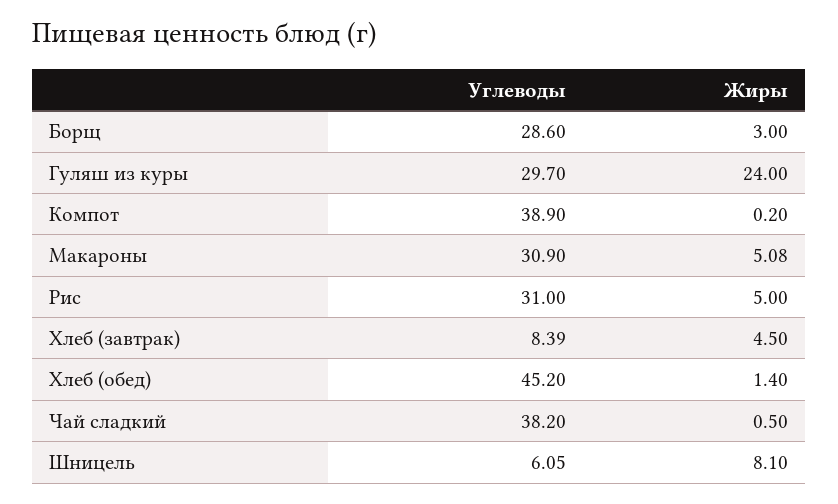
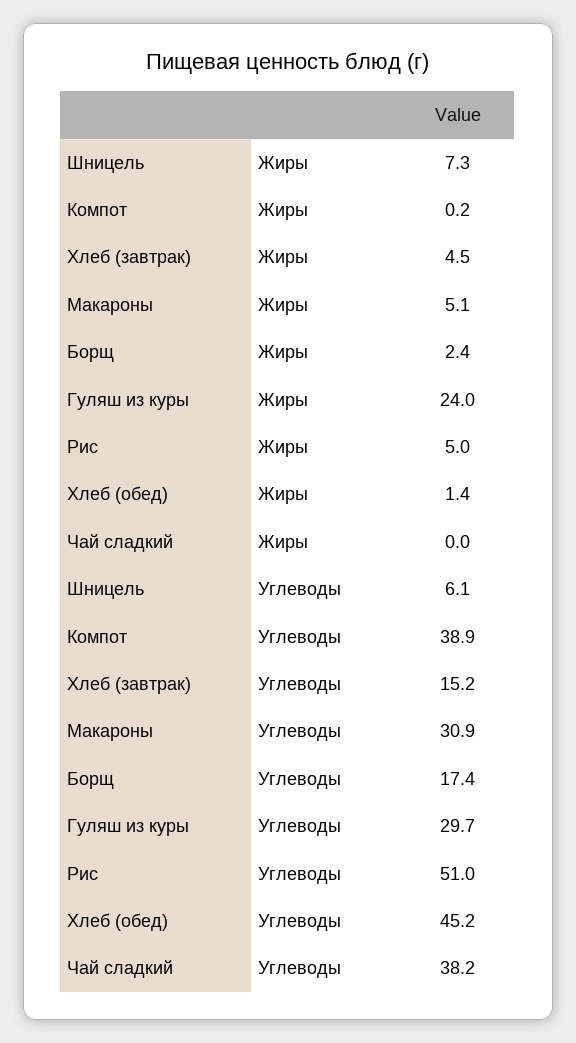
  {
    "Углеводы": {
-     "Борщ": 28.6,
+     "Борщ": 17.4,
      "Гуляш из куры": 29.7,
      "Компот": 38.9,
      "Макароны": 30.9,
-     "Рис": 31,
+     "Рис": 51,
-     "Хлеб (завтрак)": 8.39,
+     "Хлеб (завтрак)": 15.2,
      "Хлеб (обед)": 45.2,
      "Чай сладкий": 38.2,
      "Шницель": 6.05
    },
    "Жиры": {
-     "Борщ": 3,
+     "Борщ": 2.4,
      "Гуляш из куры": 24,
      "Компот": 0.2,
      "Макароны": 5.08,
      "Рис": 5,
      "Хлеб (завтрак)": 4.5,
      "Хлеб (обед)": 1.4,
-     "Чай сладкий": 0.5,
+     "Чай сладкий": 0,
-     "Шницель": 8.1
+     "Шницель": 7.3
    }
  }

